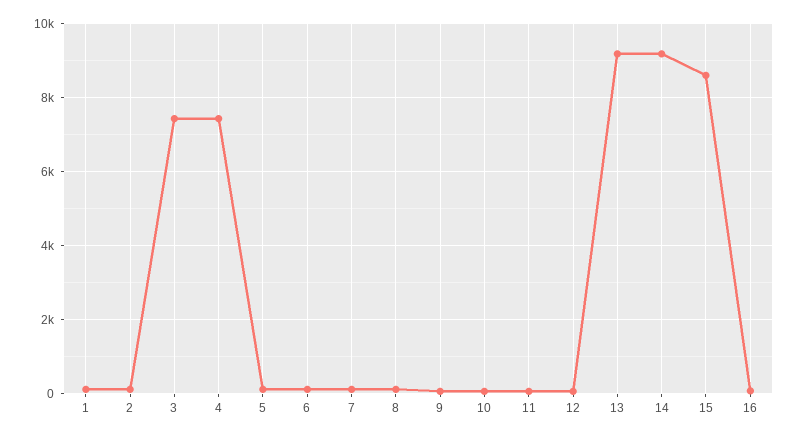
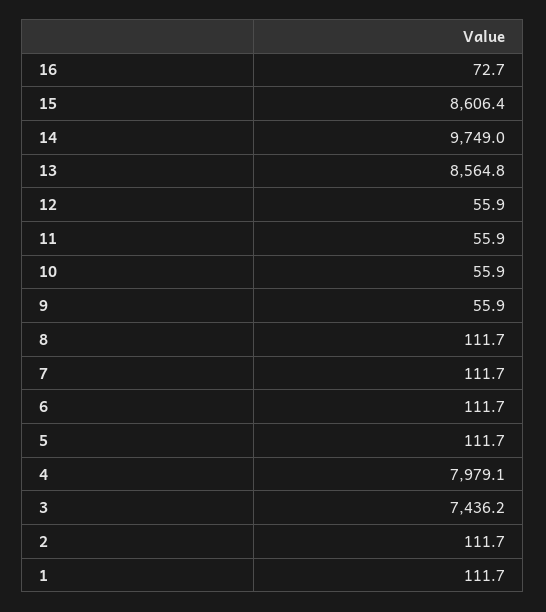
  {
    "1": 111.7,
    "2": 111.7,
    "3": 7436.2,
-   "4": 7400,
+   "4": 7979.1,
    "5": 111.7,
    "6": 111.7,
    "7": 111.7,
    "8": 111.7,
    "9": 55.9,
    "10": 55.9,
    "11": 55.9,
    "12": 55.9,
-   "13": 9200,
+   "13": 8564.8,
-   "14": 9200,
+   "14": 9749,
    "15": 8606.4,
    "16": 72.7
  }

